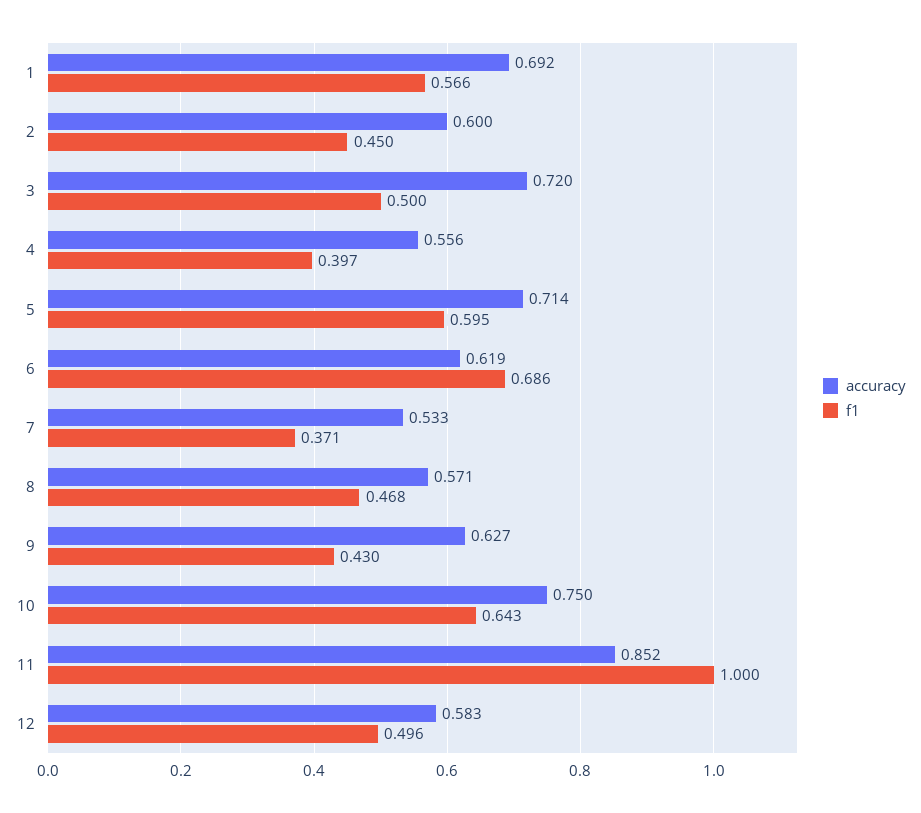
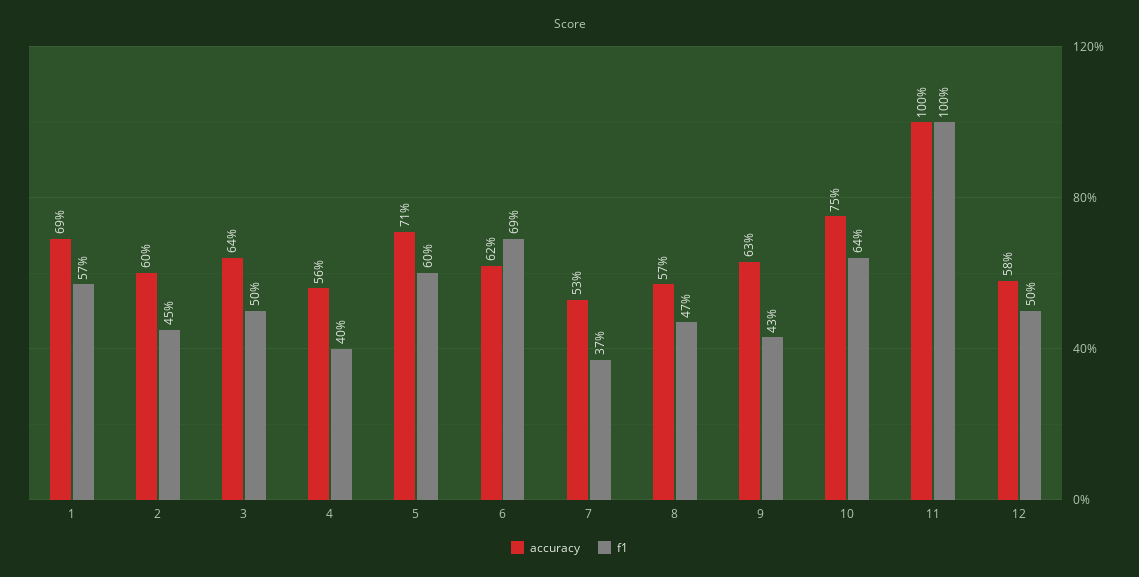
  {
    "accuracy": {
      "1": 0.692,
      "2": 0.6,
-     "3": 0.72,
+     "3": 0.64,
      "4": 0.556,
      "5": 0.714,
      "6": 0.619,
      "7": 0.533,
      "8": 0.571,
      "9": 0.627,
      "10": 0.75,
-     "11": 0.852,
+     "11": 1,
      "12": 0.583
    },
    "f1": {
      "1": 0.566,
      "2": 0.45,
      "3": 0.5,
      "4": 0.397,
      "5": 0.595,
      "6": 0.686,
      "7": 0.371,
      "8": 0.468,
      "9": 0.43,
      "10": 0.643,
      "11": 1,
      "12": 0.496
    }
  }

